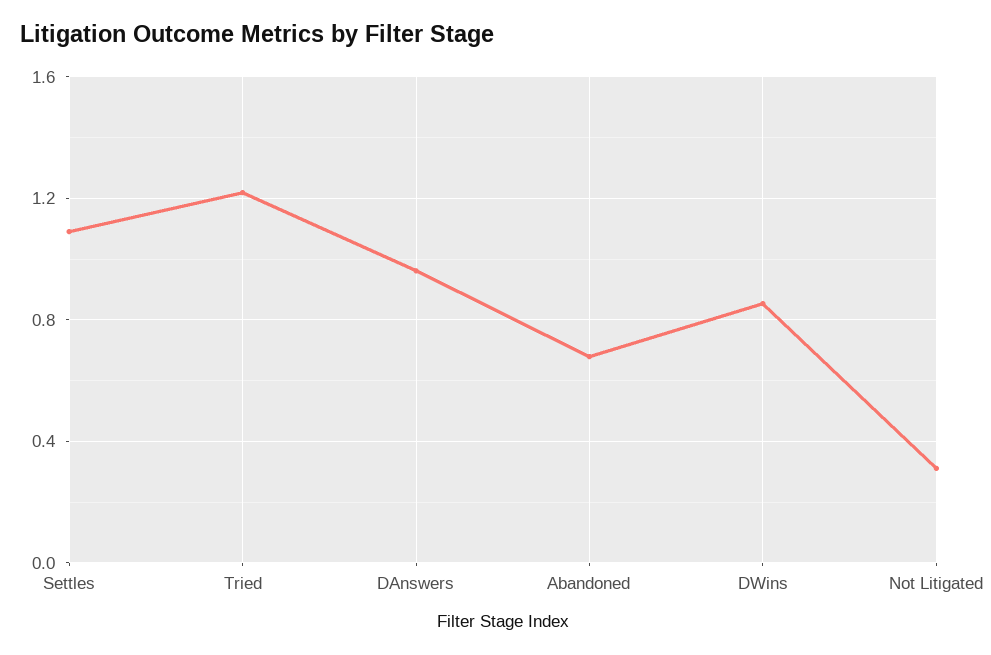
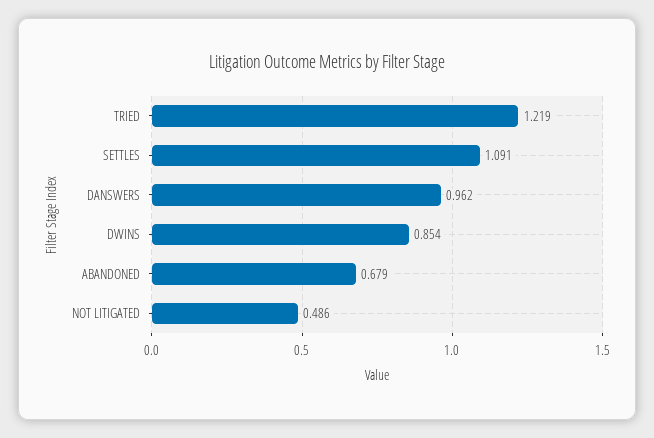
  {
    "Settles": 1.091,
    "Tried": 1.219,
    "DAnswers": 0.962,
    "Abandoned": 0.679,
    "DWins": 0.854,
-   "Not Litigated": 0.3
+   "Not Litigated": 0.486
  }

